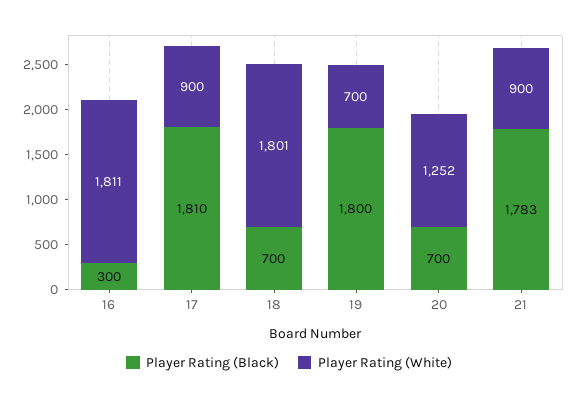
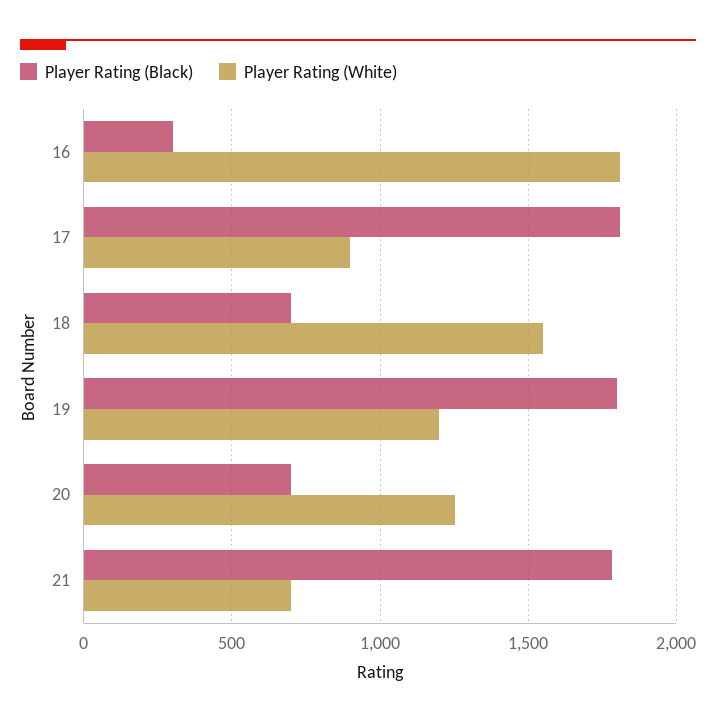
  {
    "Player Rating (Black)": {
      "16": 300,
      "17": 1810,
      "18": 700,
      "19": 1800,
      "20": 700,
      "21": 1783
    },
    "Player Rating (White)": {
      "16": 1811,
      "17": 900,
-     "18": 1801,
+     "18": 1550,
-     "19": 700,
+     "19": 1200,
      "20": 1252,
-     "21": 900
+     "21": 700
    }
  }

